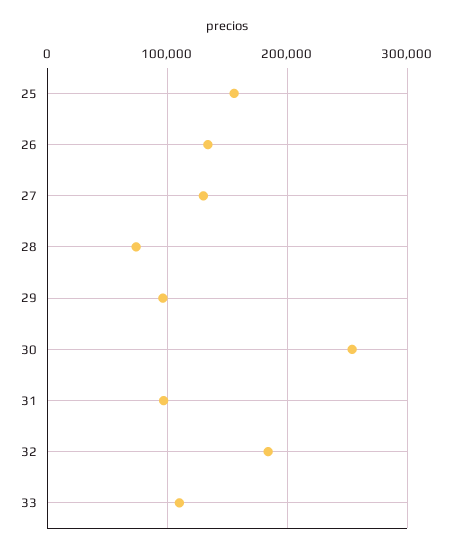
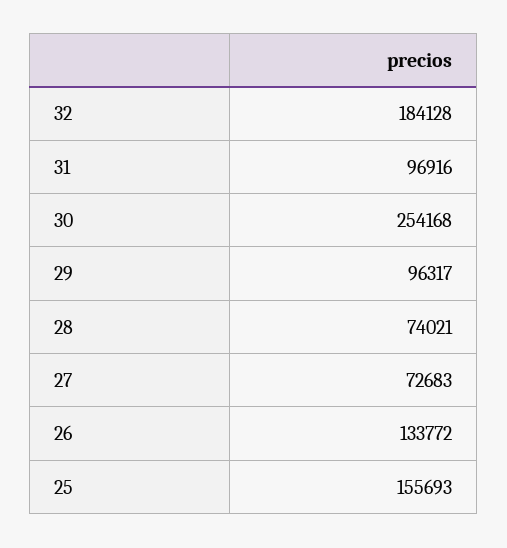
  {
    "25": 155693,
    "26": 133772,
-   "27": 130000,
+   "27": 72683,
    "28": 74021,
    "29": 96317,
    "30": 254168,
    "31": 96916,
-   "32": 184128,
+   "32": 184128
-   "33": 110000
  }

